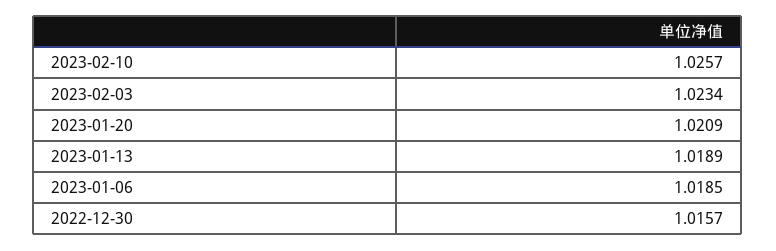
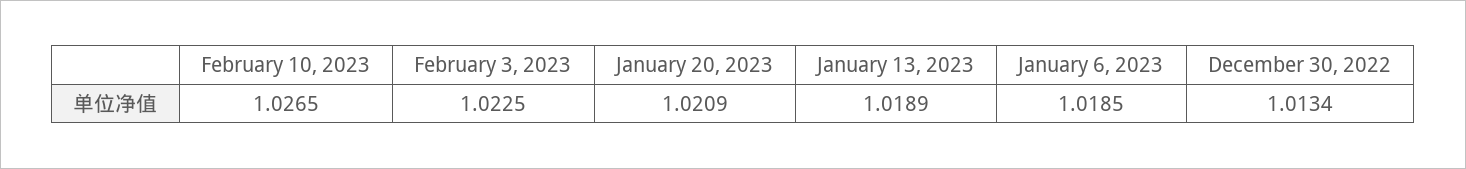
  {
-   "2023-02-10": 1.0257,
+   "2023-02-10": 1.0265,
-   "2023-02-03": 1.0234,
+   "2023-02-03": 1.0225,
    "2023-01-20": 1.0209,
    "2023-01-13": 1.0189,
    "2023-01-06": 1.0185,
-   "2022-12-30": 1.0157
+   "2022-12-30": 1.0134
  }

